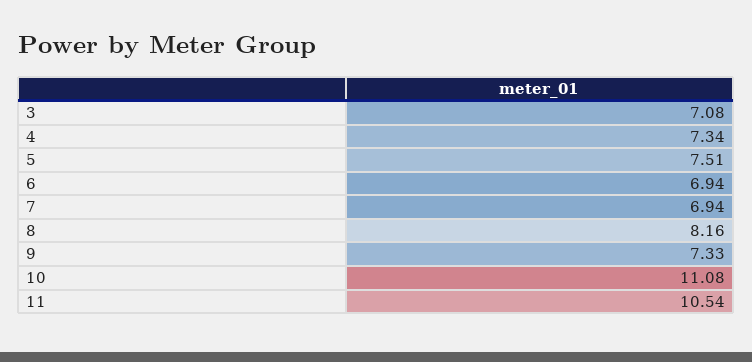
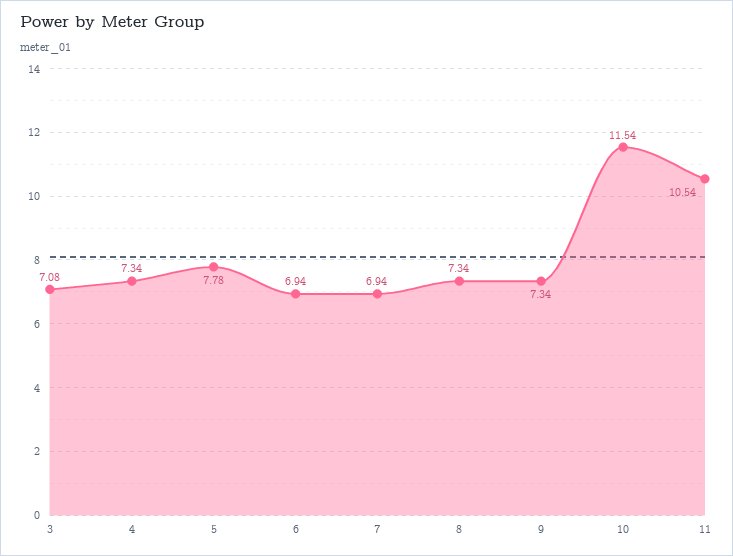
  {
    "3": 7.08,
    "4": 7.34,
-   "5": 7.51,
+   "5": 7.78,
    "6": 6.94,
    "7": 6.94,
-   "8": 8.16,
+   "8": 7.34,
-   "9": 7.33,
+   "9": 7.34,
-   "10": 11.08,
+   "10": 11.54,
    "11": 10.54
  }

